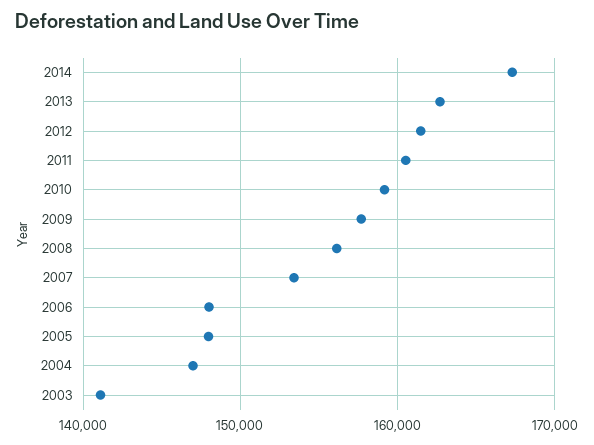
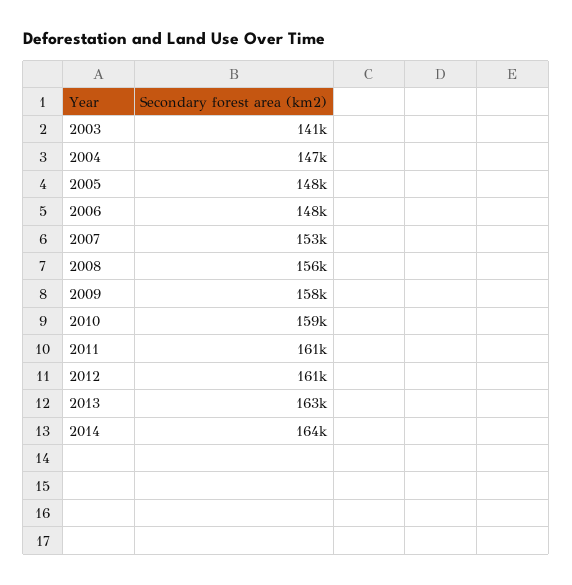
  {
-   "2014": 167000,
+   "2014": 164000,
    "2013": 163000,
    "2012": 161000,
    "2011": 161000,
    "2010": 159000,
    "2009": 158000,
    "2008": 156000,
    "2007": 153000,
    "2006": 148000,
    "2005": 148000,
    "2004": 147000,
    "2003": 141000
  }

